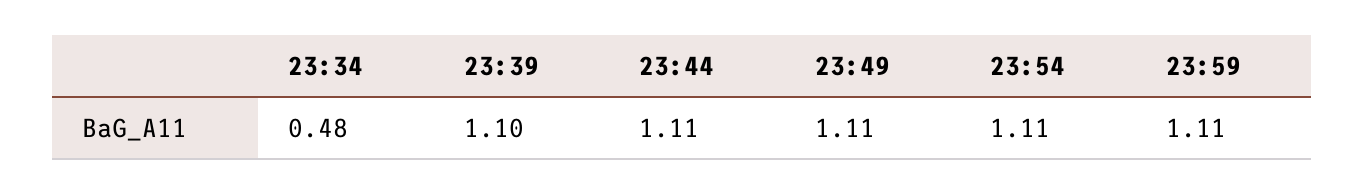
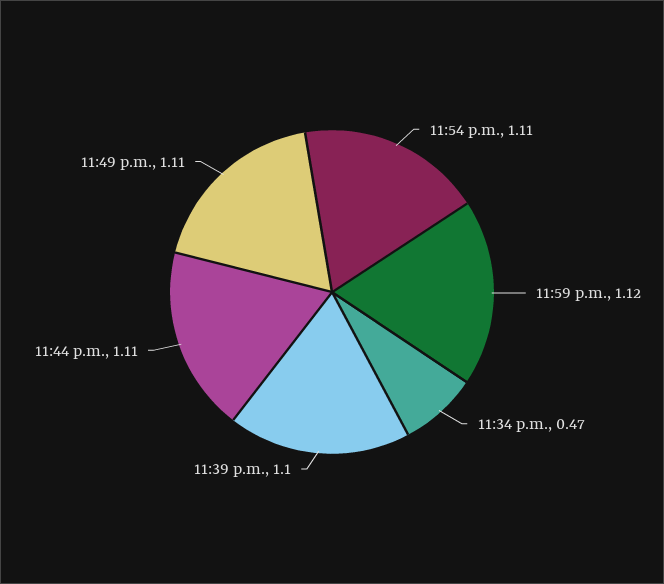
  {
-   "23:34": 0.48,
+   "23:34": 0.47,
    "23:39": 1.1,
    "23:44": 1.11,
    "23:49": 1.11,
    "23:54": 1.11,
-   "23:59": 1.11
+   "23:59": 1.12
  }

